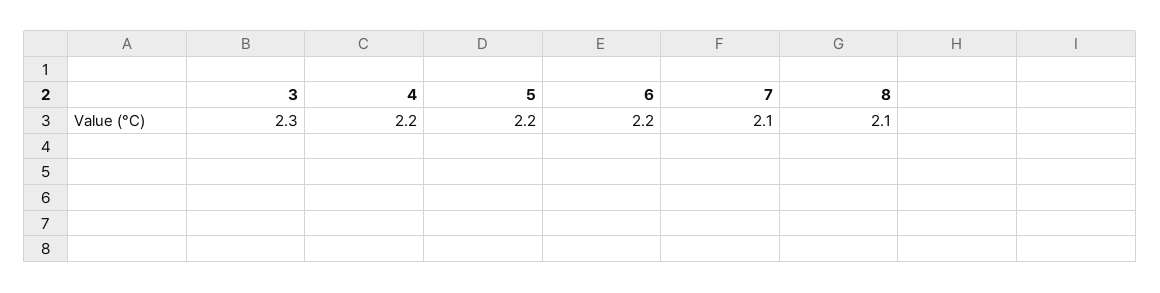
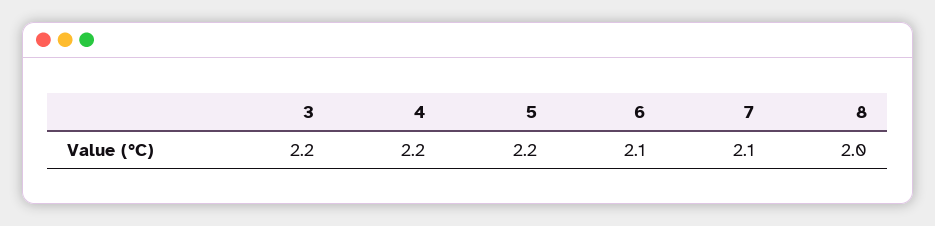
  {
-   "3": 2.3,
+   "3": 2.2,
    "4": 2.2,
    "5": 2.2,
-   "6": 2.2,
+   "6": 2.1,
    "7": 2.1,
-   "8": 2.1
+   "8": 2
  }

